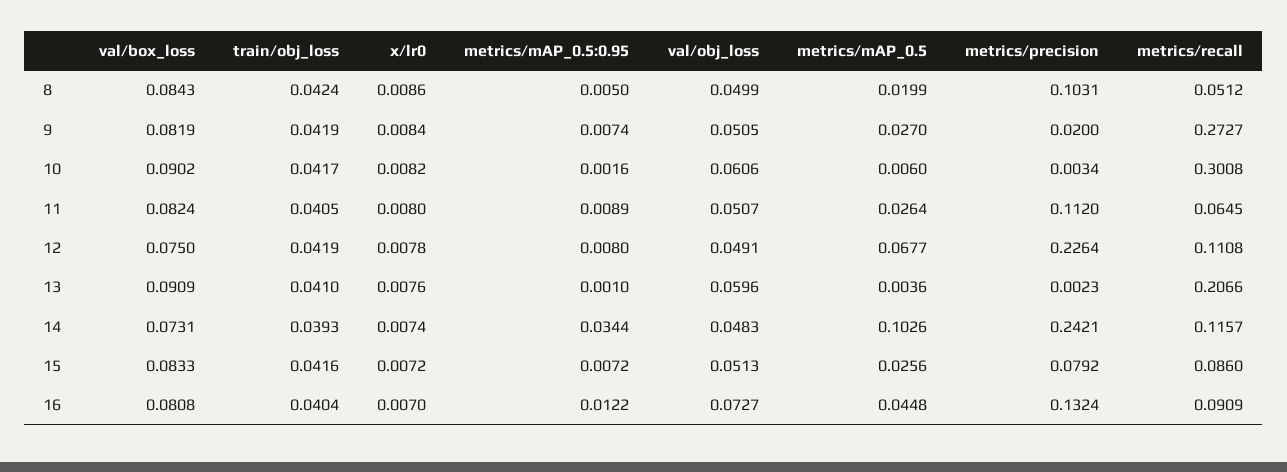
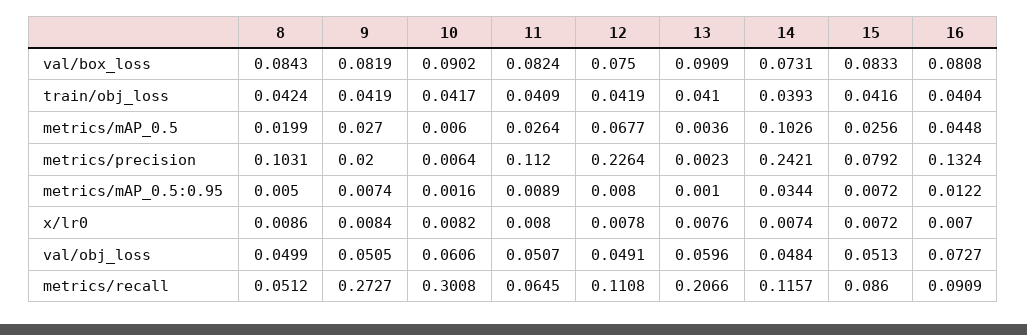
  {
    "val/box_loss": {
      "8": 0.0843,
      "9": 0.0819,
      "10": 0.0902,
      "11": 0.0824,
      "12": 0.075,
      "13": 0.0909,
      "14": 0.0731,
      "15": 0.0833,
      "16": 0.0808
    },
    "train/obj_loss": {
      "8": 0.0424,
      "9": 0.0419,
      "10": 0.0417,
-     "11": 0.0405,
+     "11": 0.0409,
      "12": 0.0419,
      "13": 0.041,
      "14": 0.0393,
      "15": 0.0416,
      "16": 0.0404
    },
    "x/lr0": {
      "8": 0.0086,
      "9": 0.0084,
      "10": 0.0082,
      "11": 0.008,
      "12": 0.0078,
      "13": 0.0076,
      "14": 0.0074,
      "15": 0.0072,
      "16": 0.007
    },
    "metrics/mAP_0.5:0.95": {
      "8": 0.005,
      "9": 0.0074,
      "10": 0.0016,
      "11": 0.0089,
      "12": 0.008,
      "13": 0.001,
      "14": 0.0344,
      "15": 0.0072,
      "16": 0.0122
    },
    "val/obj_loss": {
      "8": 0.0499,
      "9": 0.0505,
      "10": 0.0606,
      "11": 0.0507,
      "12": 0.0491,
      "13": 0.0596,
-     "14": 0.0483,
+     "14": 0.0484,
      "15": 0.0513,
      "16": 0.0727
    },
    "metrics/mAP_0.5": {
      "8": 0.0199,
      "9": 0.027,
      "10": 0.006,
      "11": 0.0264,
      "12": 0.0677,
      "13": 0.0036,
      "14": 0.1026,
      "15": 0.0256,
      "16": 0.0448
    },
    "metrics/precision": {
      "8": 0.1031,
      "9": 0.02,
-     "10": 0.0034,
+     "10": 0.0064,
      "11": 0.112,
      "12": 0.2264,
      "13": 0.0023,
      "14": 0.2421,
      "15": 0.0792,
      "16": 0.1324
    },
    "metrics/recall": {
      "8": 0.0512,
      "9": 0.2727,
      "10": 0.3008,
      "11": 0.0645,
      "12": 0.1108,
      "13": 0.2066,
      "14": 0.1157,
      "15": 0.086,
      "16": 0.0909
    }
  }

